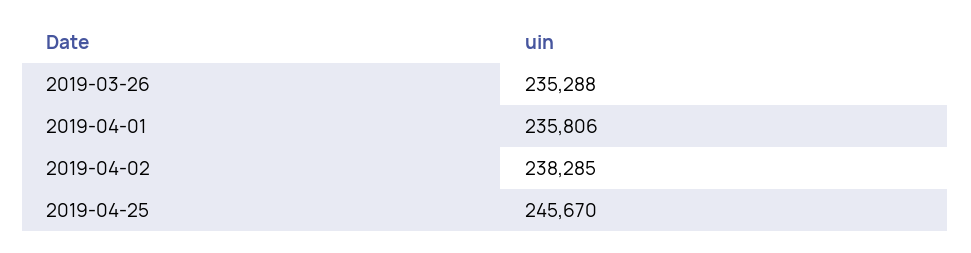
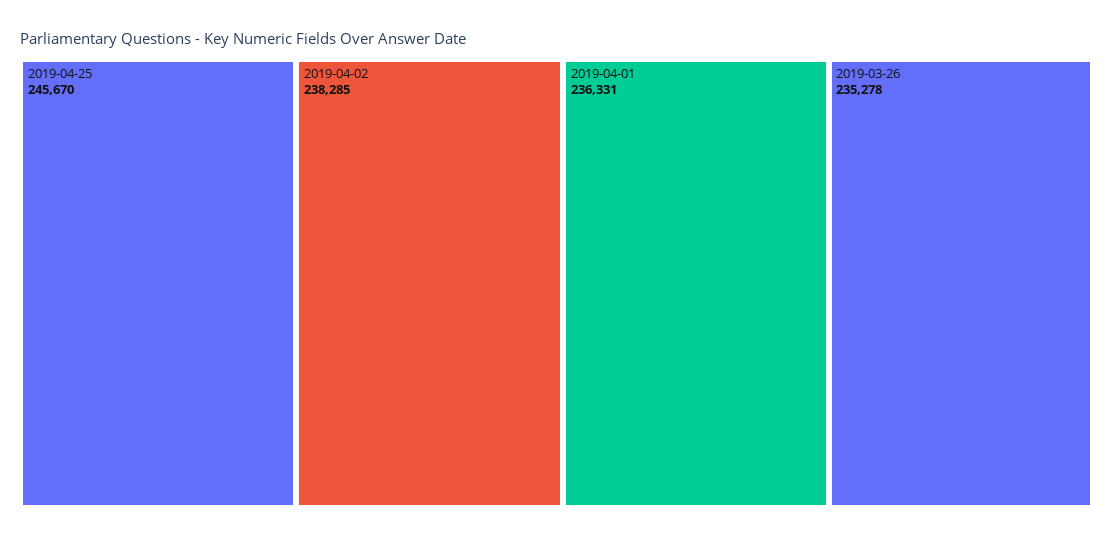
  {
-   "2019-03-26": 235288,
+   "2019-03-26": 235278,
-   "2019-04-01": 235806,
+   "2019-04-01": 236331,
    "2019-04-02": 238285,
    "2019-04-25": 245670
  }

